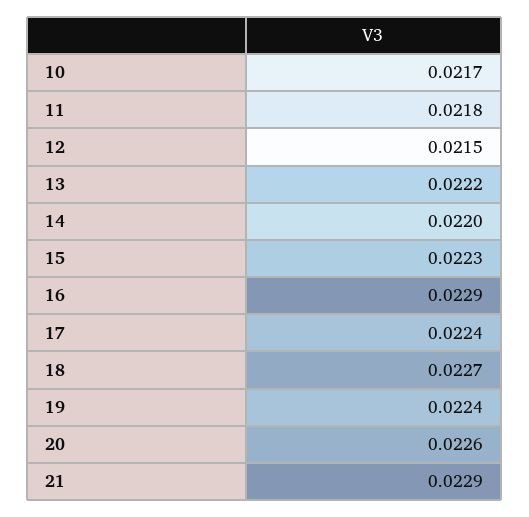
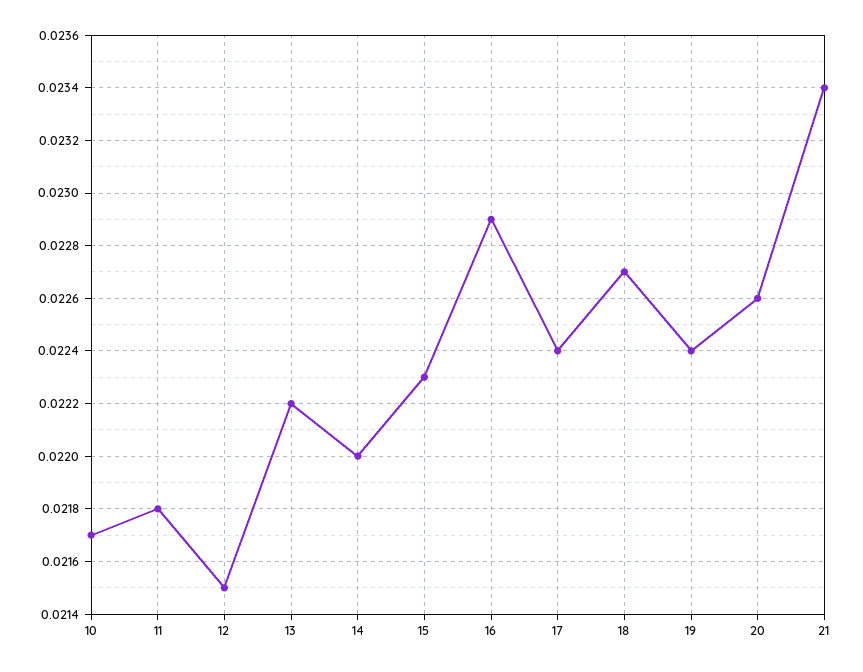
  {
    "10": 0.0217,
    "11": 0.0218,
    "12": 0.0215,
    "13": 0.0222,
    "14": 0.022,
    "15": 0.0223,
    "16": 0.0229,
    "17": 0.0224,
    "18": 0.0227,
    "19": 0.0224,
    "20": 0.0226,
-   "21": 0.0229
+   "21": 0.0234
  }

